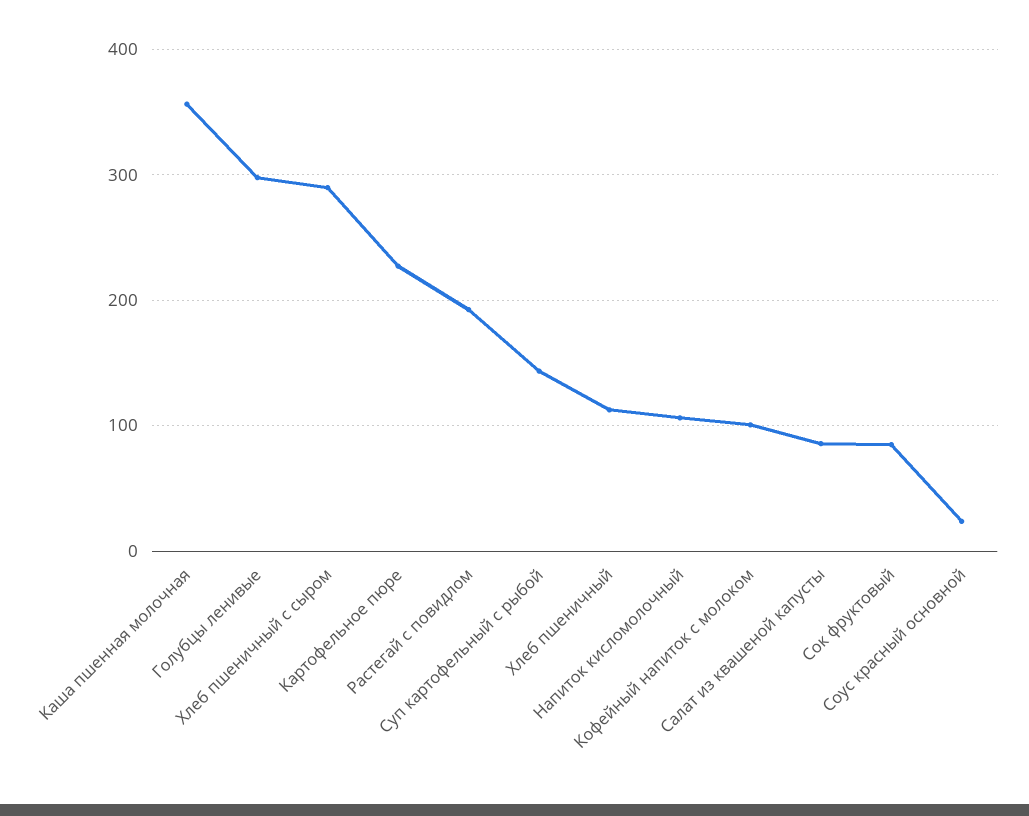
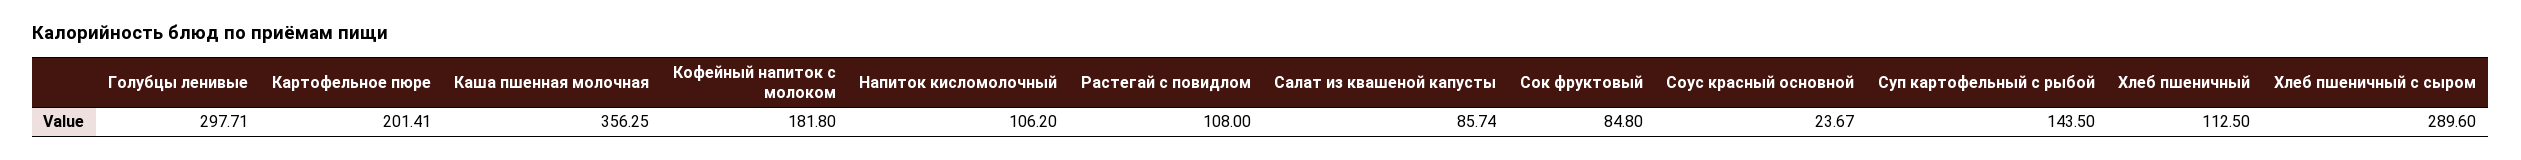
  {
    "Каша пшенная молочная": 356.25,
    "Голубцы ленивые": 297.71,
    "Хлеб пшеничный с сыром": 289.6,
-   "Картофельное пюре": 230,
+   "Картофельное пюре": 201.41,
-   "Растегай с повидлом": 190,
+   "Растегай с повидлом": 108,
    "Суп картофельный с рыбой": 143.5,
    "Хлеб пшеничный": 112.5,
    "Напиток кисломолочный": 106.2,
-   "Кофейный напиток с молоком": 100,
+   "Кофейный напиток с молоком": 181.8,
    "Салат из квашеной капусты": 85.74,
    "Сок фруктовый": 84.8,
    "Соус красный основной": 23.67
  }

